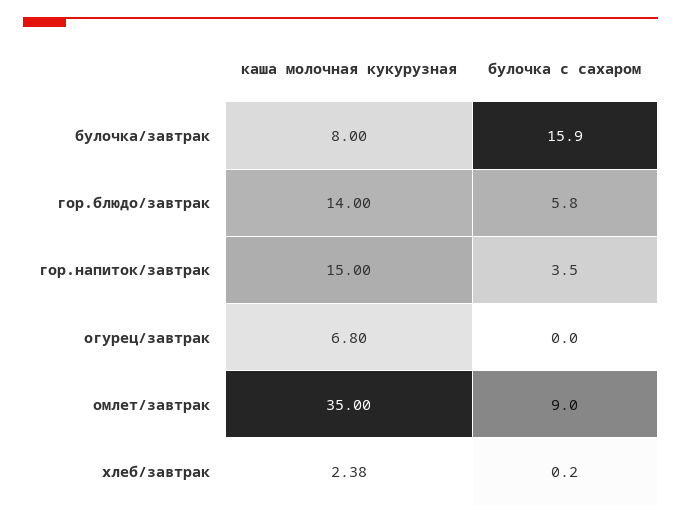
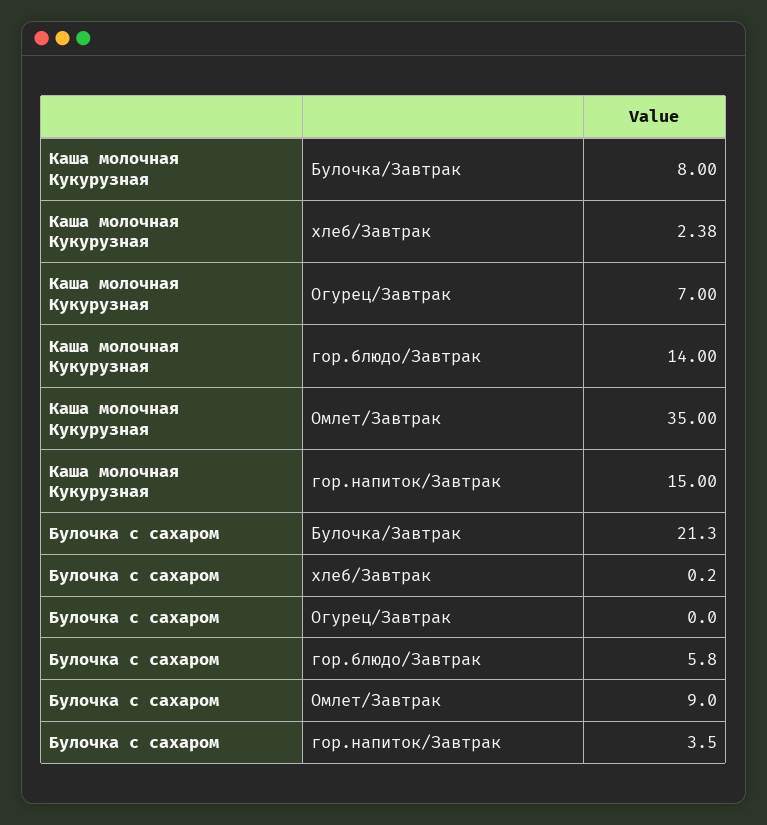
  {
    "каша молочная кукурузная": {
      "булочка/завтрак": 8,
      "гор.блюдо/завтрак": 14,
      "гор.напиток/завтрак": 15,
-     "огурец/завтрак": 6.8,
+     "огурец/завтрак": 7,
      "омлет/завтрак": 35,
      "хлеб/завтрак": 2.38
    },
    "булочка с сахаром": {
-     "булочка/завтрак": 15.9,
+     "булочка/завтрак": 21.3,
      "гор.блюдо/завтрак": 5.8,
      "гор.напиток/завтрак": 3.5,
      "огурец/завтрак": 0,
      "омлет/завтрак": 9,
      "хлеб/завтрак": 0.2
    }
  }

